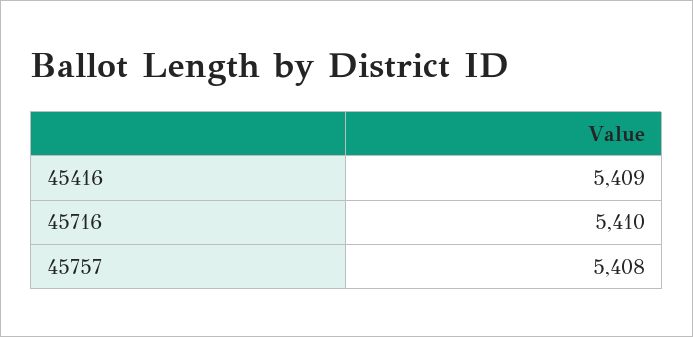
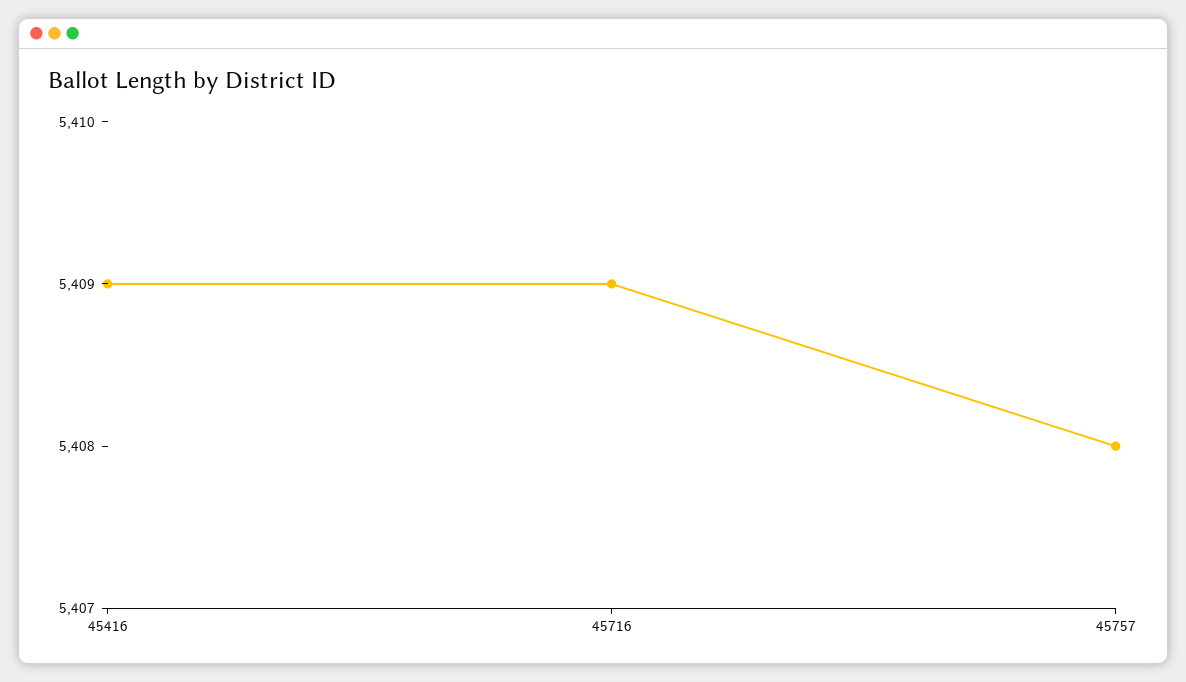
  {
    "45416": 5409,
-   "45716": 5410,
+   "45716": 5409,
    "45757": 5408
  }

